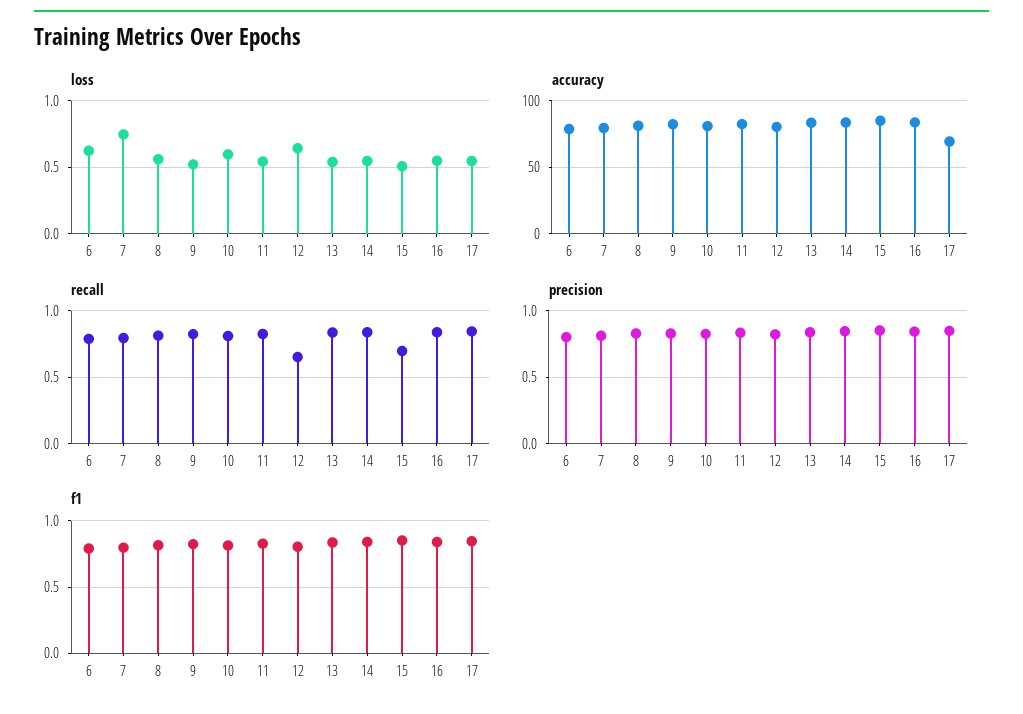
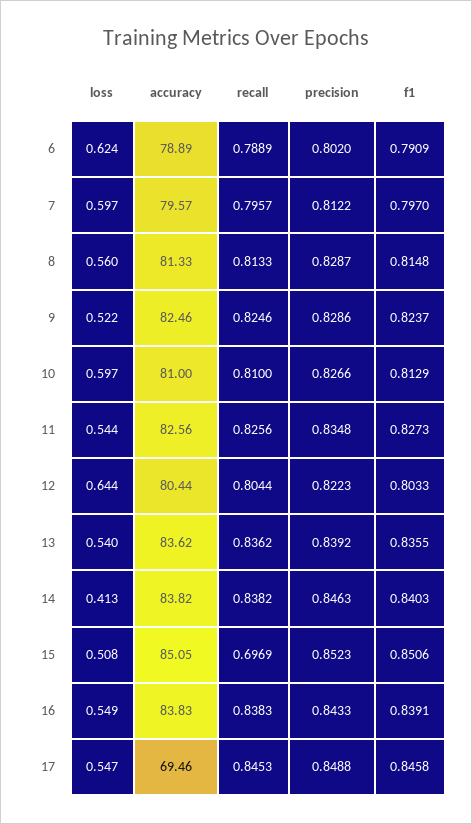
  {
    "loss": {
      "6": 0.624,
-     "7": 0.75,
+     "7": 0.597,
      "8": 0.56,
      "9": 0.522,
      "10": 0.597,
      "11": 0.544,
      "12": 0.644,
      "13": 0.54,
-     "14": 0.55,
+     "14": 0.413,
      "15": 0.508,
      "16": 0.549,
      "17": 0.547
    },
    "accuracy": {
      "6": 78.89,
      "7": 79.57,
      "8": 81.33,
      "9": 82.46,
      "10": 81,
      "11": 82.56,
      "12": 80.44,
      "13": 83.62,
      "14": 83.82,
      "15": 85.05,
      "16": 83.83,
      "17": 69.46
    },
    "recall": {
      "6": 0.7889,
      "7": 0.7957,
      "8": 0.8133,
      "9": 0.8246,
      "10": 0.81,
      "11": 0.8256,
-     "12": 0.65,
+     "12": 0.8044,
      "13": 0.8362,
      "14": 0.8382,
      "15": 0.6969,
      "16": 0.8383,
      "17": 0.8453
    },
    "precision": {
      "6": 0.802,
      "7": 0.8122,
      "8": 0.8287,
      "9": 0.8286,
      "10": 0.8266,
      "11": 0.8348,
      "12": 0.8223,
      "13": 0.8392,
      "14": 0.8463,
      "15": 0.8523,
      "16": 0.8433,
      "17": 0.8488
    },
    "f1": {
      "6": 0.7909,
      "7": 0.797,
      "8": 0.8148,
      "9": 0.8237,
      "10": 0.8129,
      "11": 0.8273,
      "12": 0.8033,
      "13": 0.8355,
      "14": 0.8403,
      "15": 0.8506,
      "16": 0.8391,
      "17": 0.8458
    }
  }

